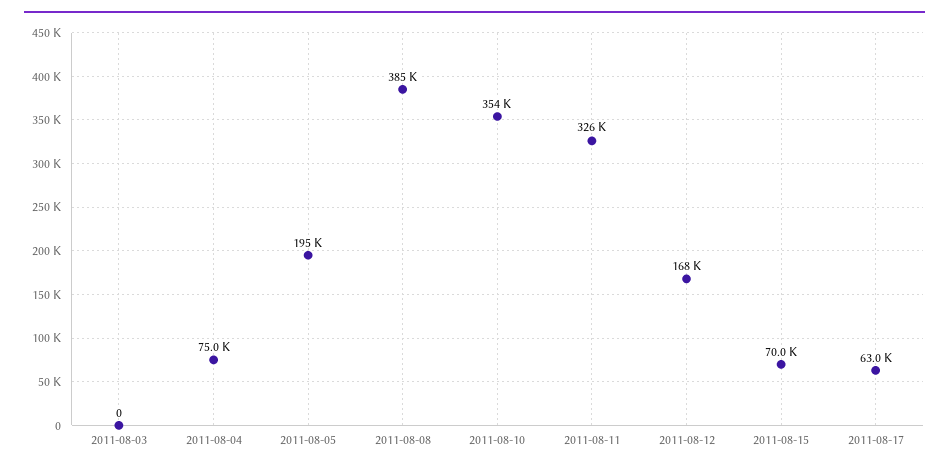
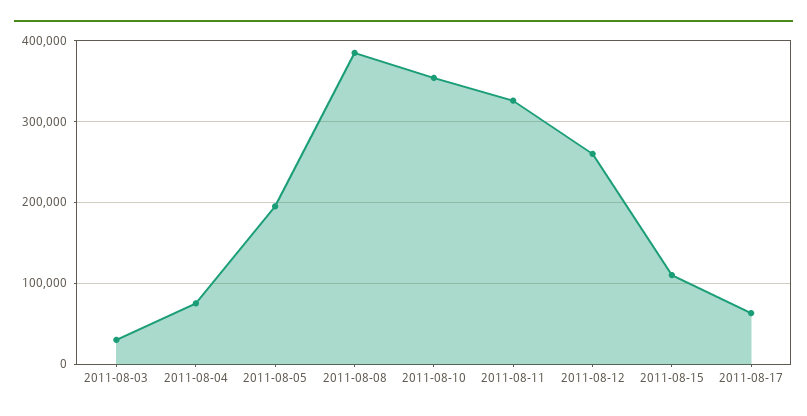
  {
-   "2011-08-03": 0,
+   "2011-08-03": 30000,
    "2011-08-04": 75000,
    "2011-08-05": 195000,
    "2011-08-08": 385000,
    "2011-08-10": 354000,
    "2011-08-11": 326000,
-   "2011-08-12": 168000,
+   "2011-08-12": 260000,
-   "2011-08-15": 70000,
+   "2011-08-15": 110000,
    "2011-08-17": 63000
  }

